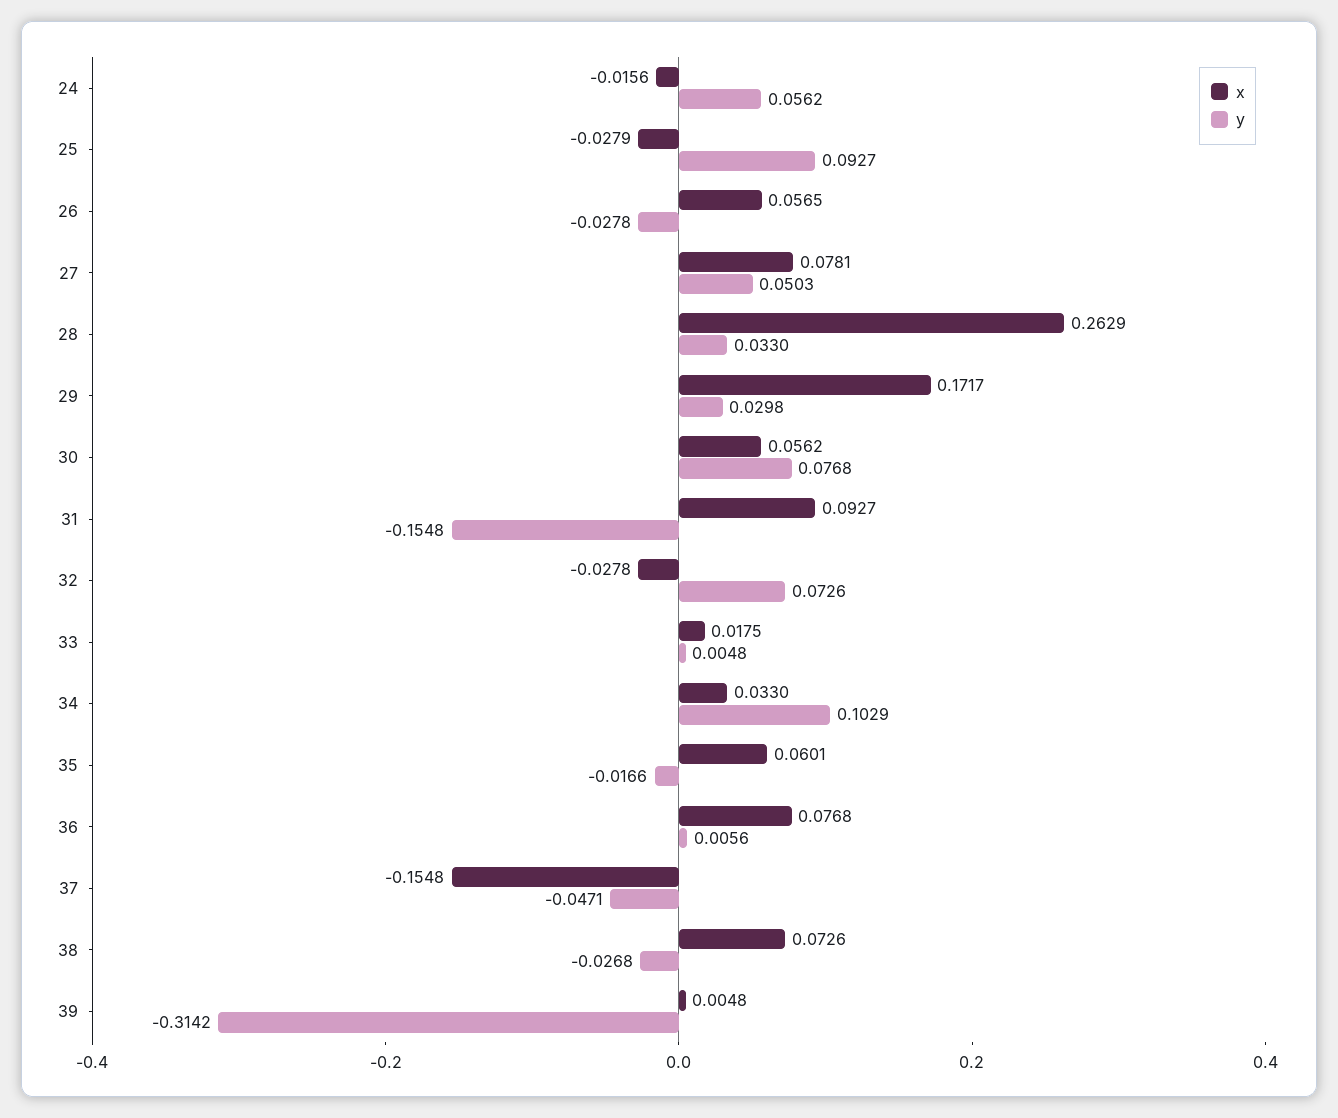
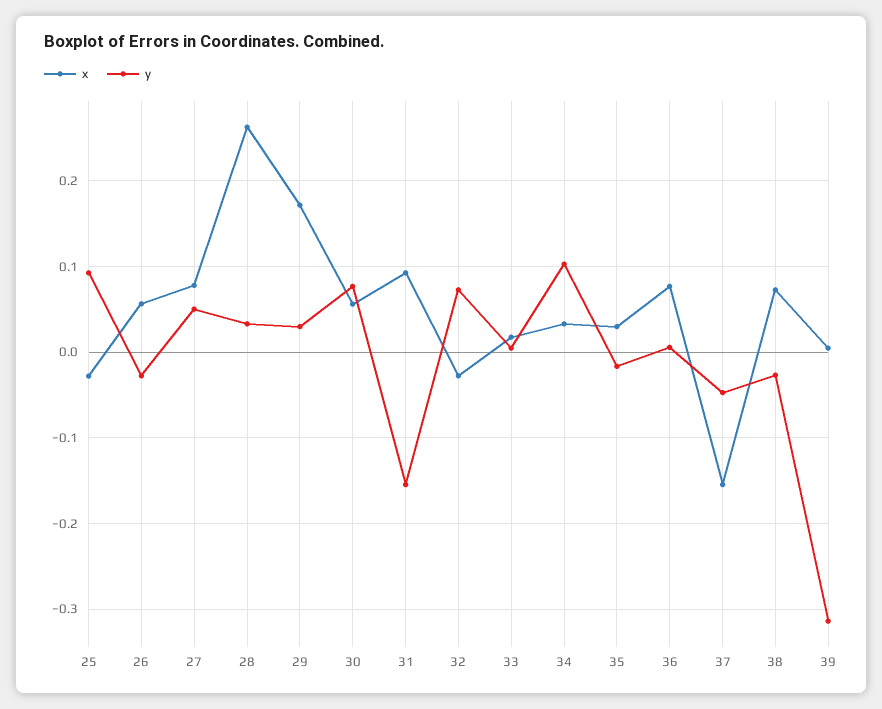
  {
    "x": {
-     "24": -0.0156,
      "25": -0.0279,
      "26": 0.0565,
      "27": 0.0781,
      "28": 0.2629,
      "29": 0.1717,
      "30": 0.0562,
      "31": 0.0927,
      "32": -0.0278,
      "33": 0.0175,
      "34": 0.033,
-     "35": 0.0601,
+     "35": 0.03,
      "36": 0.0768,
      "37": -0.1548,
      "38": 0.0726,
      "39": 0.0048
    },
    "y": {
-     "24": 0.0562,
      "25": 0.0927,
      "26": -0.0278,
      "27": 0.0503,
      "28": 0.033,
      "29": 0.0298,
      "30": 0.0768,
      "31": -0.1548,
      "32": 0.0726,
      "33": 0.0048,
      "34": 0.1029,
      "35": -0.0166,
      "36": 0.0056,
      "37": -0.0471,
      "38": -0.0268,
      "39": -0.3142
    }
  }

